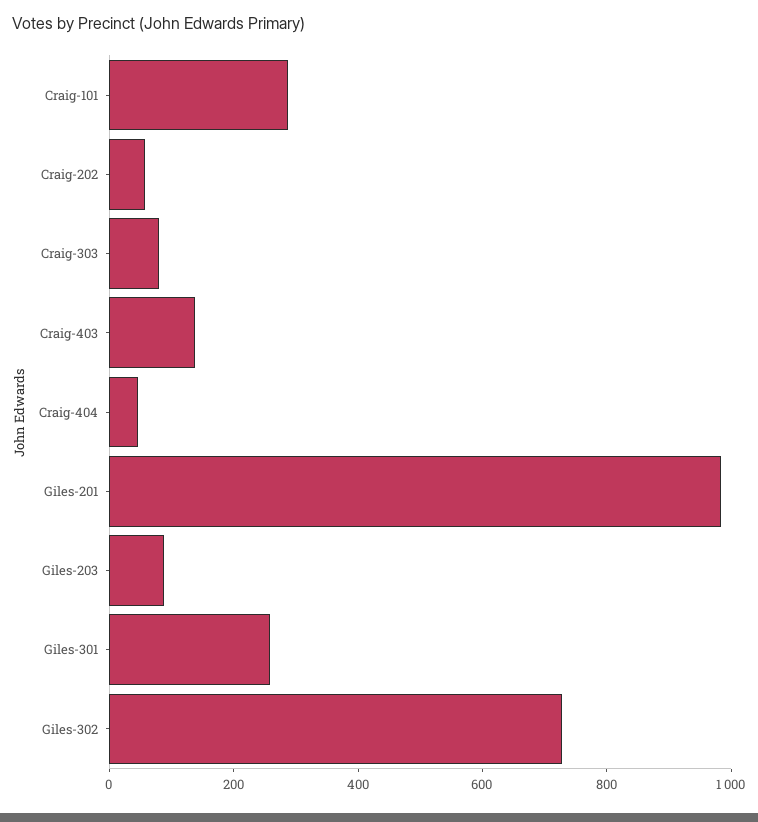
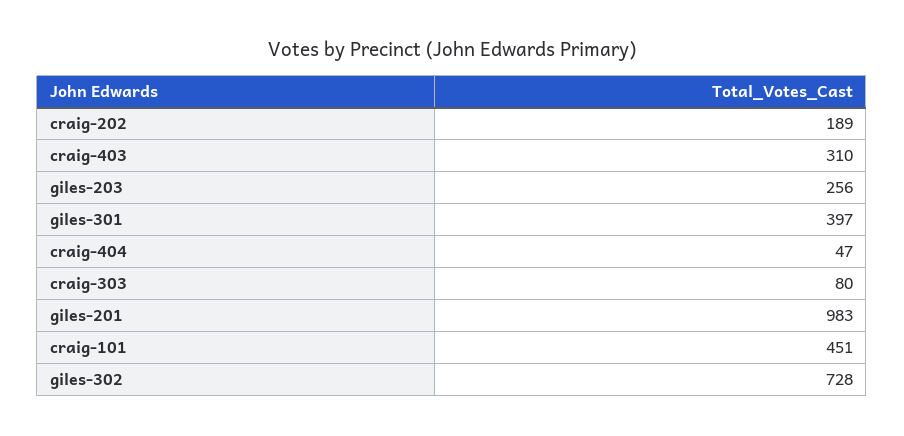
  {
-   "Craig-101": 300,
+   "Craig-101": 451,
-   "Craig-202": 50,
+   "Craig-202": 189,
    "Craig-303": 80,
-   "Craig-403": 150,
+   "Craig-403": 310,
    "Craig-404": 47,
    "Giles-201": 983,
-   "Giles-203": 100,
+   "Giles-203": 256,
-   "Giles-301": 250,
+   "Giles-301": 397,
    "Giles-302": 728
  }

